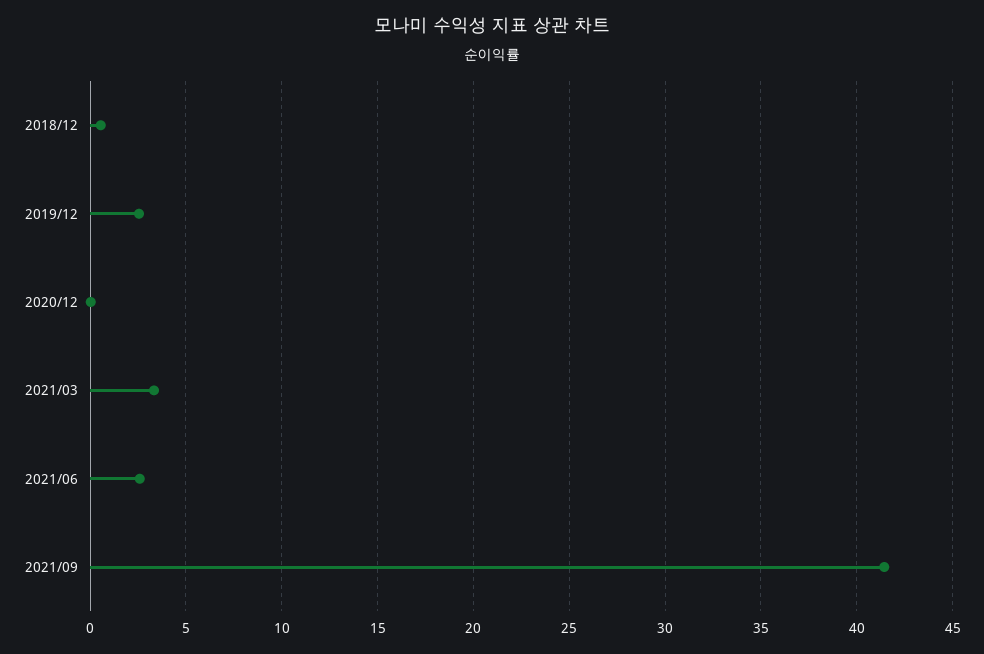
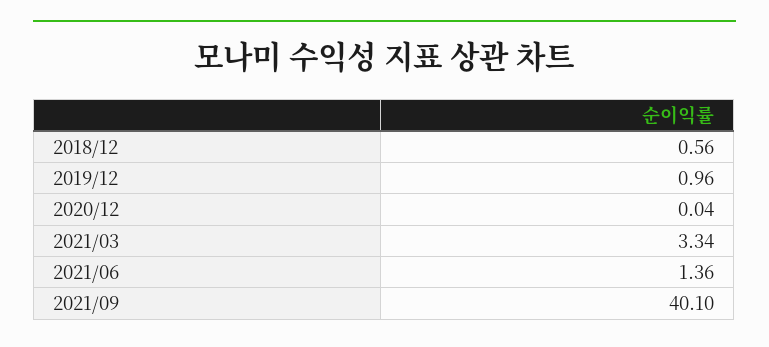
  {
    "2018/12": 0.56,
-   "2019/12": 2.5,
+   "2019/12": 0.96,
    "2020/12": 0.04,
    "2021/03": 3.34,
-   "2021/06": 2.5,
+   "2021/06": 1.36,
-   "2021/09": 41.5
+   "2021/09": 40.1
  }

